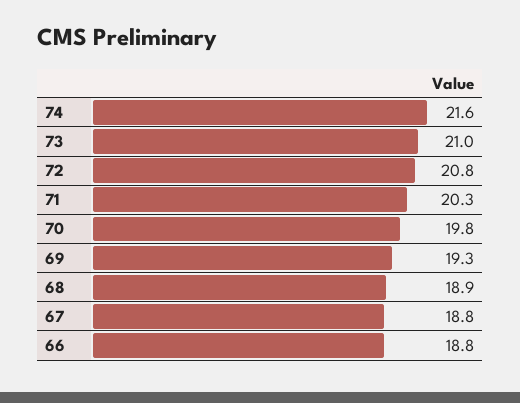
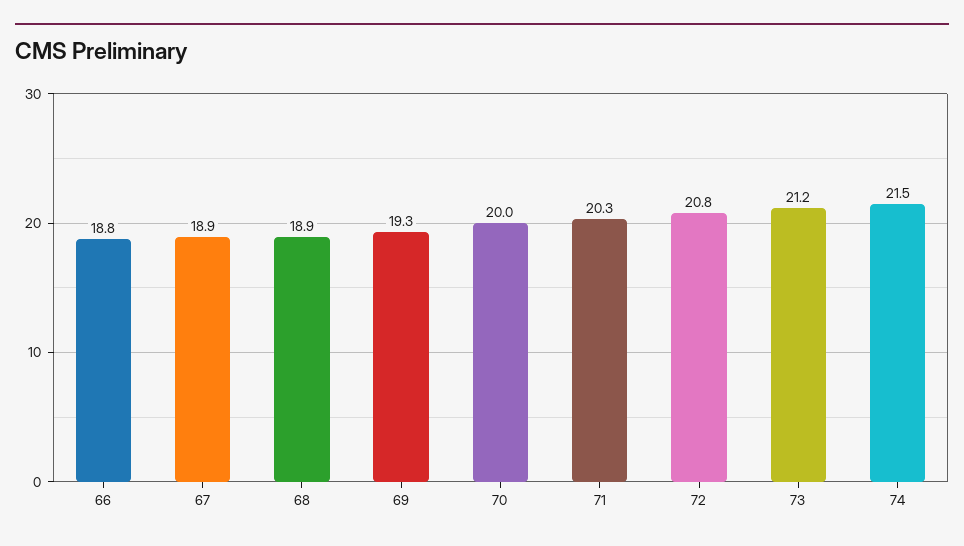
  {
-   "74": 21.6,
+   "74": 21.5,
-   "73": 21,
+   "73": 21.2,
    "72": 20.8,
    "71": 20.3,
-   "70": 19.8,
+   "70": 20,
    "69": 19.3,
    "68": 18.9,
-   "67": 18.8,
+   "67": 18.9,
    "66": 18.8
  }

